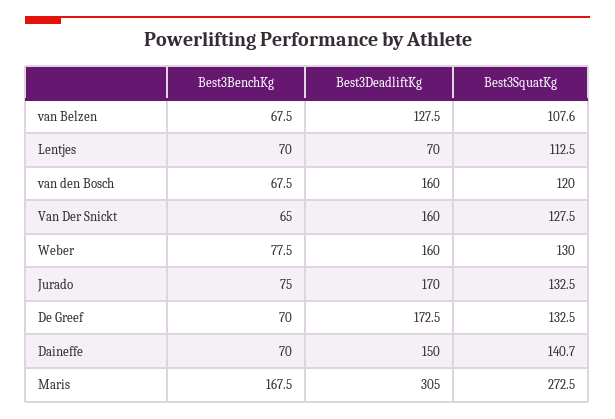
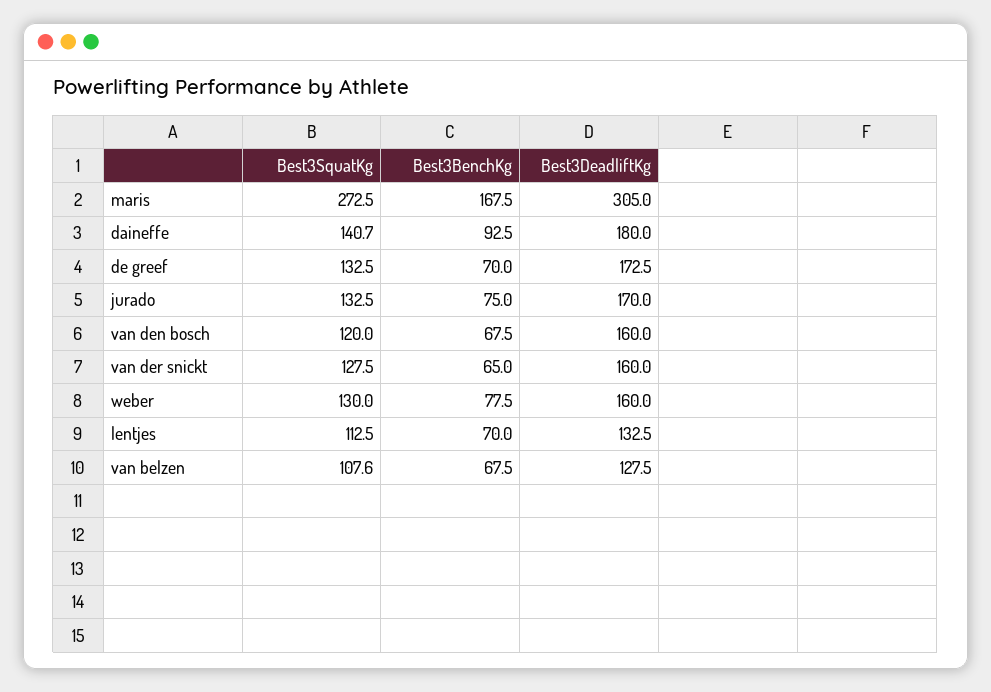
  {
    "Best3BenchKg": {
      "van Belzen": 67.5,
      "Lentjes": 70,
      "van den Bosch": 67.5,
      "Van Der Snickt": 65,
      "Weber": 77.5,
      "Jurado": 75,
      "De Greef": 70,
-     "Daineffe": 70,
+     "Daineffe": 92.5,
      "Maris": 167.5
    },
    "Best3DeadliftKg": {
      "van Belzen": 127.5,
-     "Lentjes": 70,
+     "Lentjes": 132.5,
      "van den Bosch": 160,
      "Van Der Snickt": 160,
      "Weber": 160,
      "Jurado": 170,
      "De Greef": 172.5,
-     "Daineffe": 150,
+     "Daineffe": 180,
      "Maris": 305
    },
    "Best3SquatKg": {
      "van Belzen": 107.6,
      "Lentjes": 112.5,
      "van den Bosch": 120,
      "Van Der Snickt": 127.5,
      "Weber": 130,
      "Jurado": 132.5,
      "De Greef": 132.5,
      "Daineffe": 140.7,
      "Maris": 272.5
    }
  }

